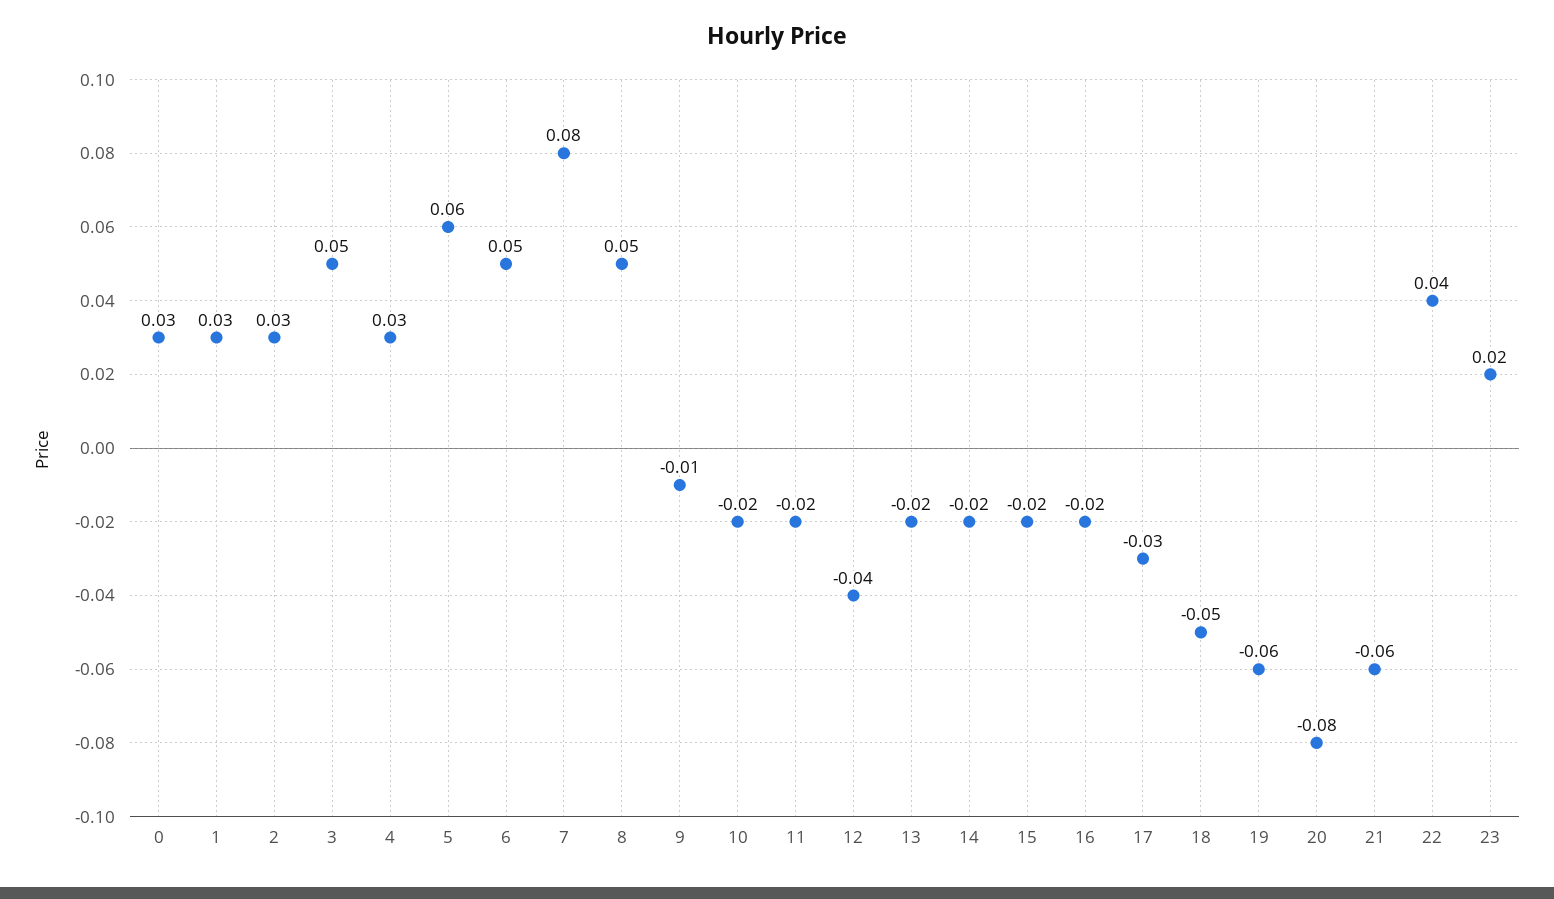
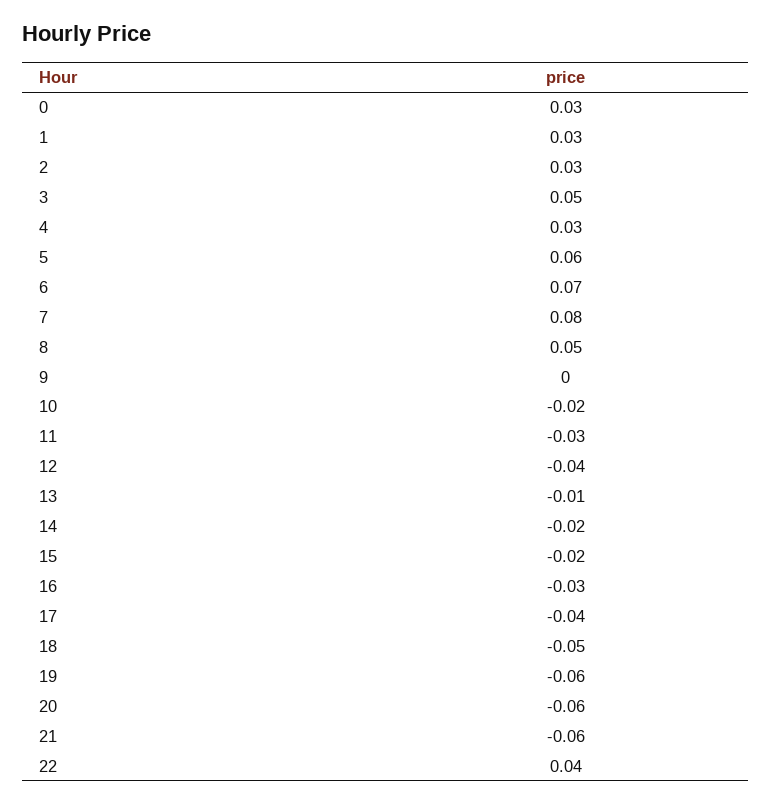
  {
    "0": 0.03,
    "1": 0.03,
    "2": 0.03,
    "3": 0.05,
    "4": 0.03,
    "5": 0.06,
-   "6": 0.05,
+   "6": 0.07,
    "7": 0.08,
    "8": 0.05,
-   "9": -0.01,
+   "9": 0,
    "10": -0.02,
-   "11": -0.02,
+   "11": -0.03,
    "12": -0.04,
-   "13": -0.02,
+   "13": -0.01,
    "14": -0.02,
    "15": -0.02,
-   "16": -0.02,
+   "16": -0.03,
-   "17": -0.03,
+   "17": -0.04,
    "18": -0.05,
    "19": -0.06,
-   "20": -0.08,
+   "20": -0.06,
    "21": -0.06,
-   "22": 0.04,
+   "22": 0.04
-   "23": 0.02
  }

